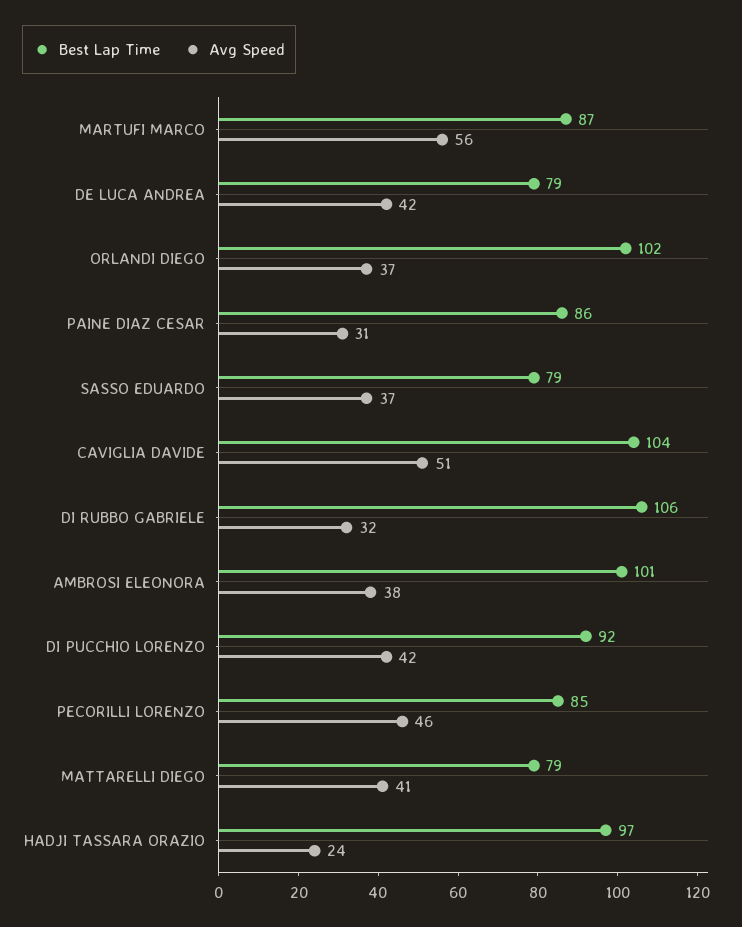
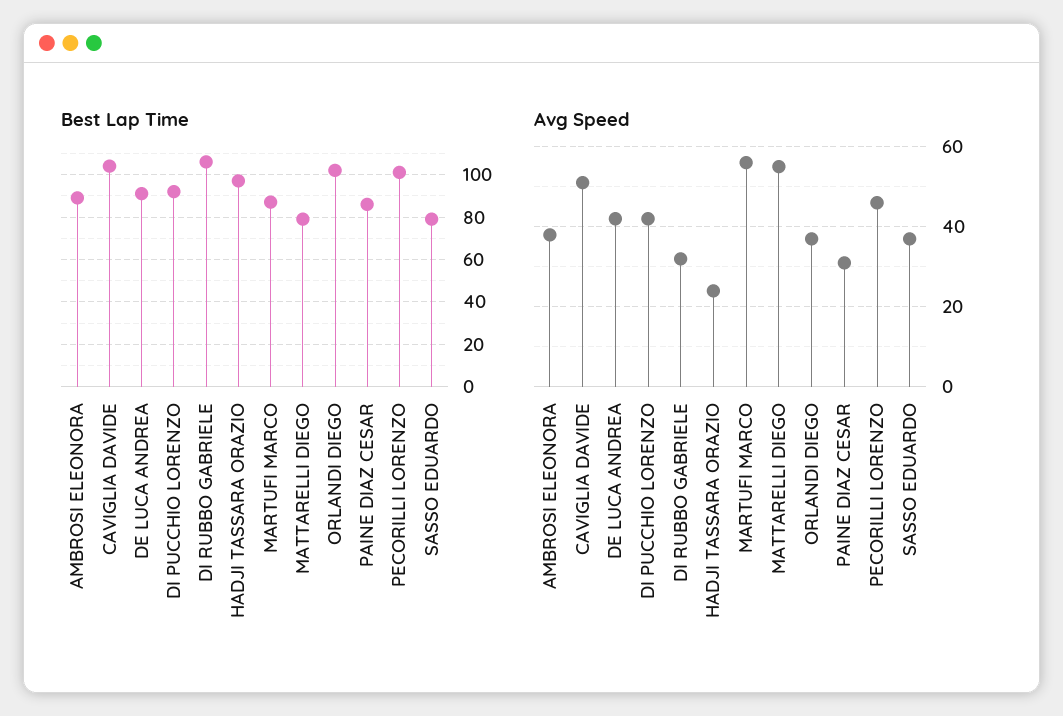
  {
    "Best Lap Time": {
      "MARTUFI MARCO": 87,
-     "DE LUCA ANDREA": 79,
+     "DE LUCA ANDREA": 90,
      "ORLANDI DIEGO": 102,
      "PAINE DIAZ CESAR": 86,
      "SASSO EDUARDO": 79,
      "CAVIGLIA DAVIDE": 104,
      "DI RUBBO GABRIELE": 106,
-     "AMBROSI ELEONORA": 101,
+     "AMBROSI ELEONORA": 90,
      "DI PUCCHIO LORENZO": 92,
-     "PECORILLI LORENZO": 85,
+     "PECORILLI LORENZO": 100,
      "MATTARELLI DIEGO": 79,
      "HADJI TASSARA ORAZIO": 97
    },
    "Avg Speed": {
      "MARTUFI MARCO": 56,
      "DE LUCA ANDREA": 42,
      "ORLANDI DIEGO": 37,
      "PAINE DIAZ CESAR": 31,
      "SASSO EDUARDO": 37,
      "CAVIGLIA DAVIDE": 51,
      "DI RUBBO GABRIELE": 32,
      "AMBROSI ELEONORA": 38,
      "DI PUCCHIO LORENZO": 42,
      "PECORILLI LORENZO": 46,
-     "MATTARELLI DIEGO": 41,
+     "MATTARELLI DIEGO": 55,
      "HADJI TASSARA ORAZIO": 24
    }
  }

